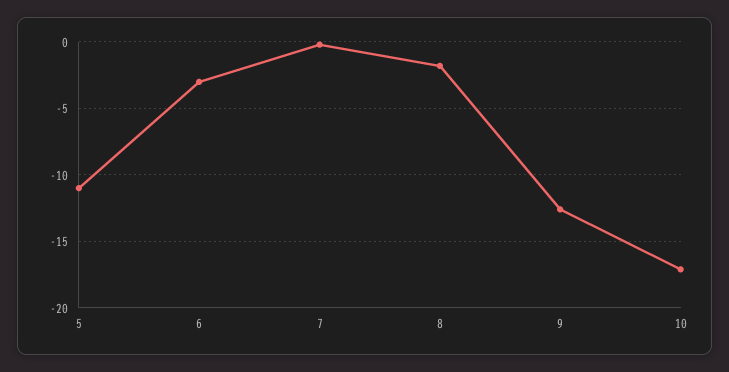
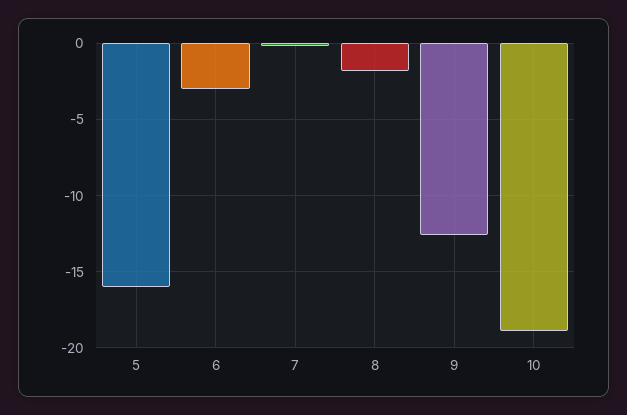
  {
-   "5": -11,
+   "5": -16,
    "6": -3,
    "7": 0,
    "8": -2,
    "9": -12.5,
-   "10": -17
+   "10": -19
  }

